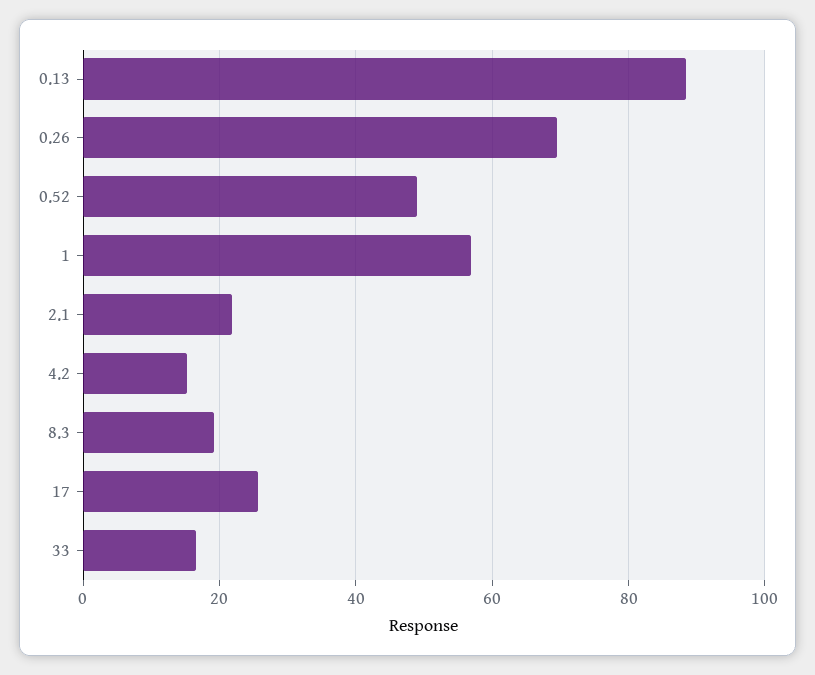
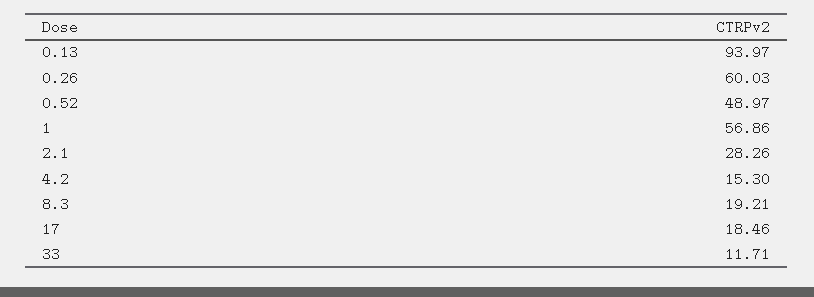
  {
-   "0.13": 88,
+   "0.13": 93.97,
-   "0.26": 70,
+   "0.26": 60.03,
    "0.52": 48.97,
    "1": 56.86,
-   "2.1": 22,
+   "2.1": 28.26,
    "4.2": 15.3,
    "8.3": 19.21,
-   "17": 26,
+   "17": 18.46,
-   "33": 16
+   "33": 11.71
  }

